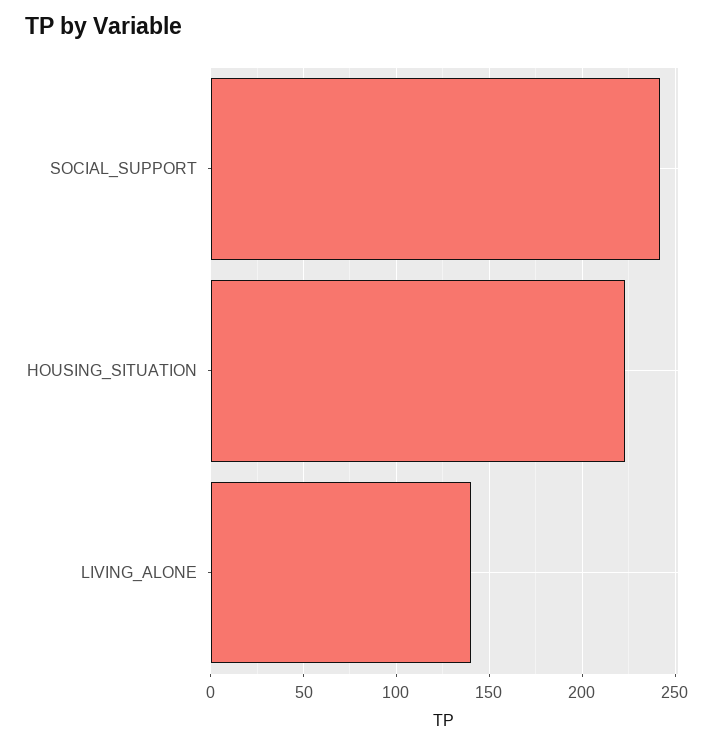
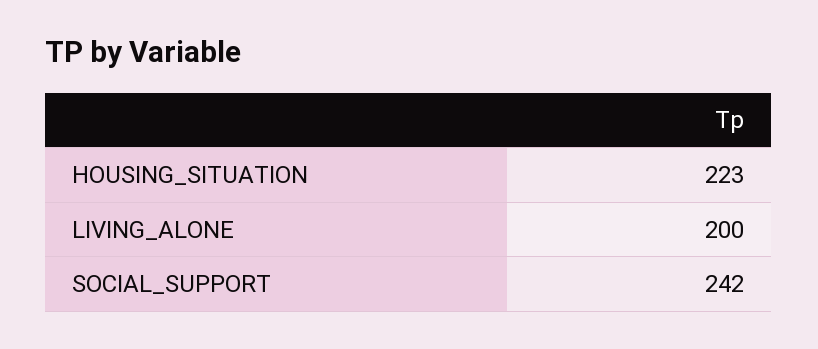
  {
    "SOCIAL_SUPPORT": 242,
    "HOUSING_SITUATION": 223,
-   "LIVING_ALONE": 140
+   "LIVING_ALONE": 200
  }

